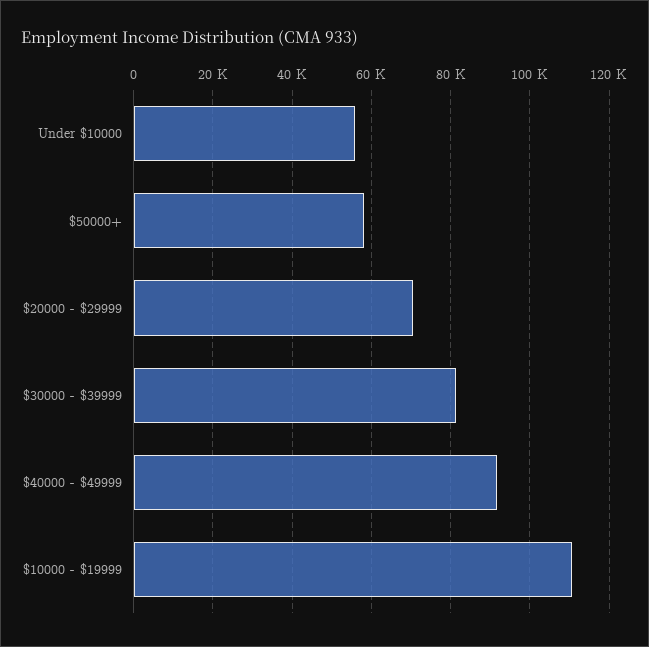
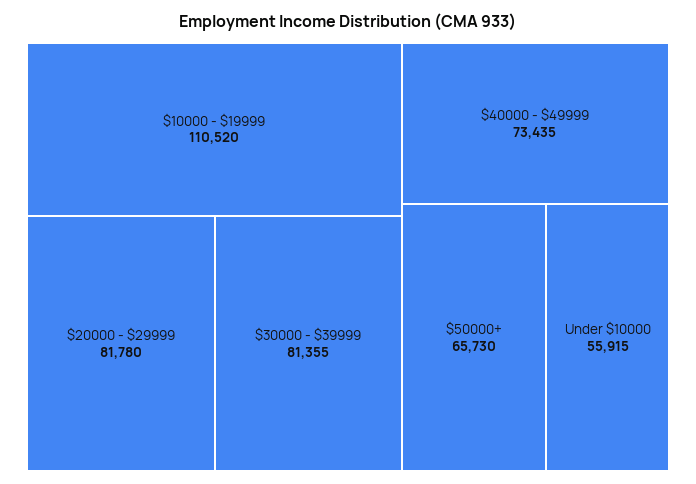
  {
    "Under $10000": 55915,
-   "$50000+": 58000,
+   "$50000+": 65730,
-   "$20000 - $29999": 70000,
+   "$20000 - $29999": 81780,
    "$30000 - $39999": 81355,
-   "$40000 - $49999": 92000,
+   "$40000 - $49999": 73435,
    "$10000 - $19999": 110520
  }

